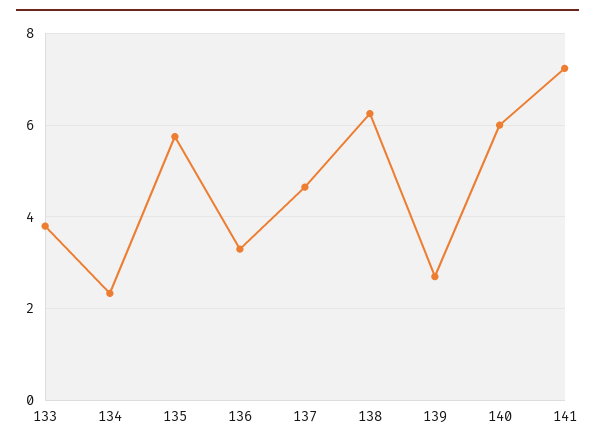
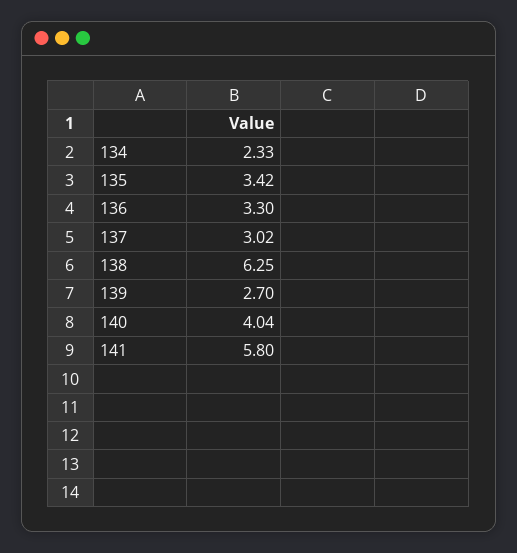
  {
-   "133": 3.8,
    "134": 2.33,
-   "135": 5.8,
+   "135": 3.42,
    "136": 3.3,
-   "137": 4.6,
+   "137": 3.02,
    "138": 6.25,
    "139": 2.7,
-   "140": 6,
+   "140": 4.04,
-   "141": 7.2
+   "141": 5.8
  }

